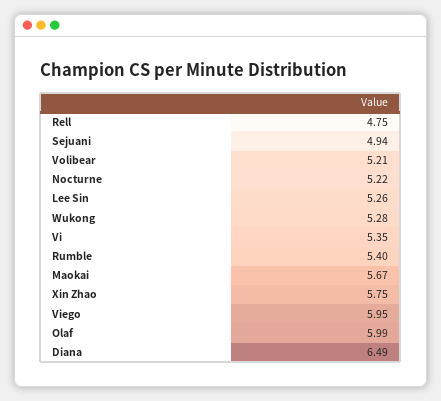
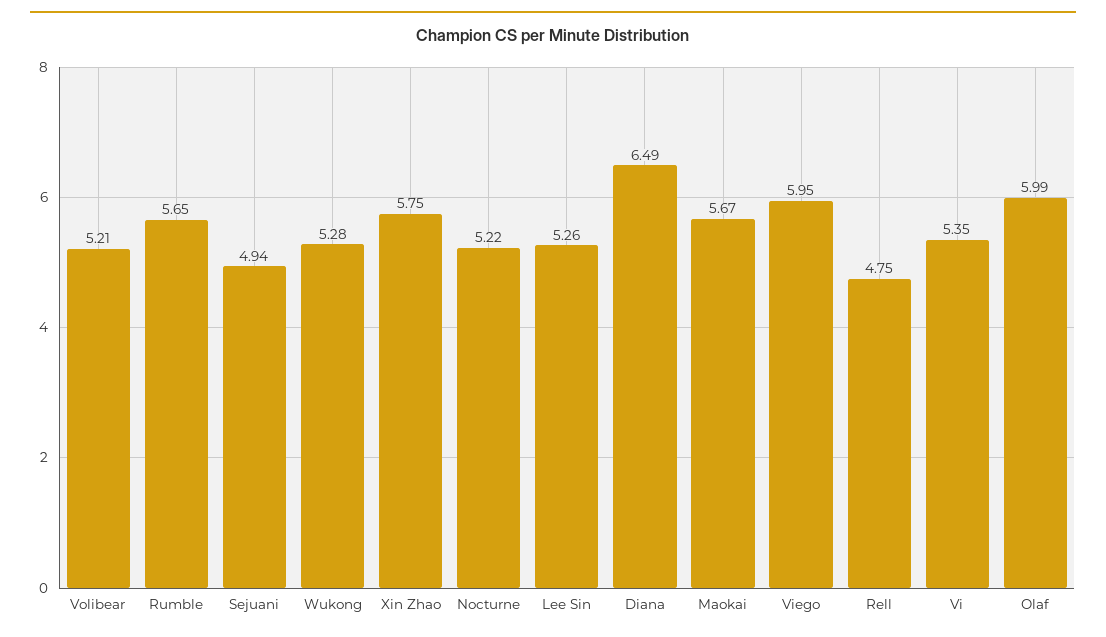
  {
    "Rell": 4.75,
    "Sejuani": 4.94,
    "Volibear": 5.21,
    "Nocturne": 5.22,
    "Lee Sin": 5.26,
    "Wukong": 5.28,
    "Vi": 5.35,
-   "Rumble": 5.4,
+   "Rumble": 5.65,
    "Maokai": 5.67,
    "Xin Zhao": 5.75,
    "Viego": 5.95,
    "Olaf": 5.99,
    "Diana": 6.49
  }

